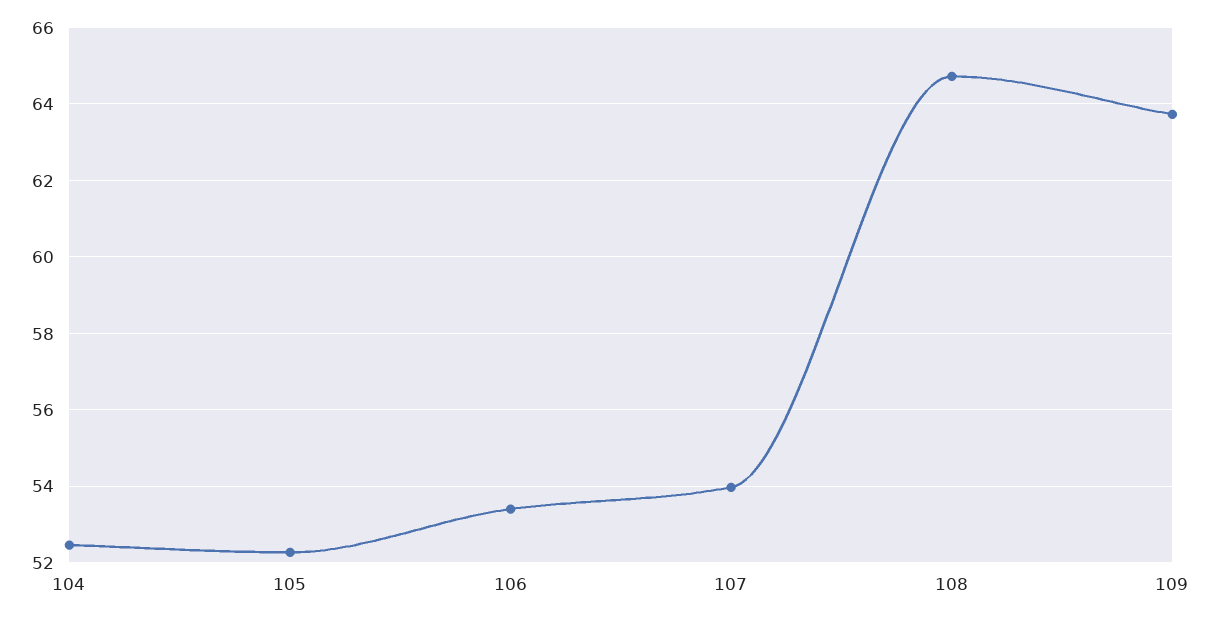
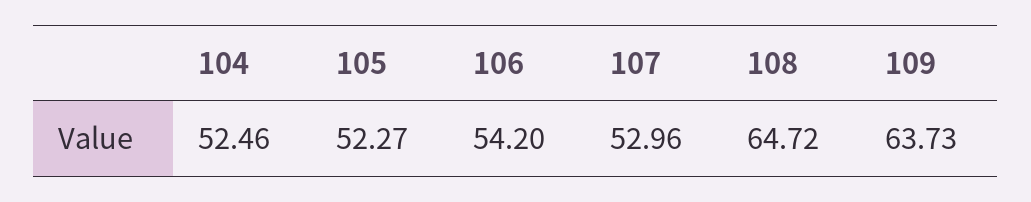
  {
    "104": 52.46,
    "105": 52.27,
-   "106": 53.4,
+   "106": 54.2,
-   "107": 54,
+   "107": 52.96,
    "108": 64.72,
    "109": 63.73
  }

